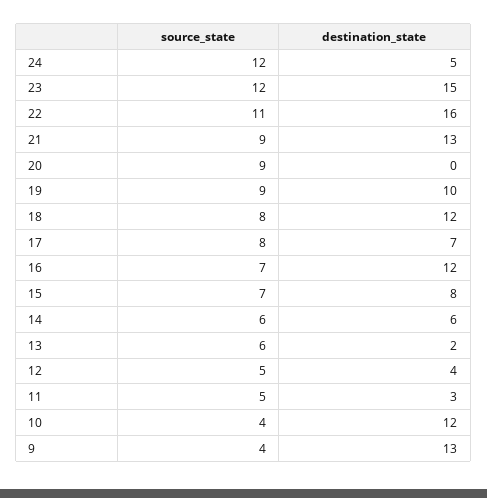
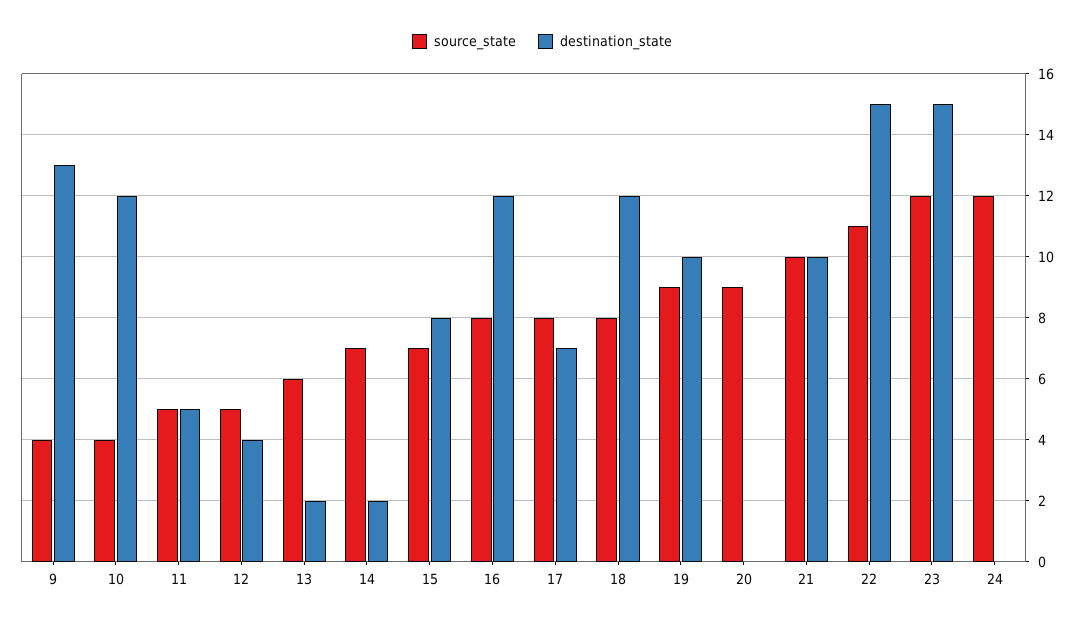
  {
    "source_state": {
      "24": 12,
      "23": 12,
      "22": 11,
-     "21": 9,
+     "21": 10,
      "20": 9,
      "19": 9,
      "18": 8,
      "17": 8,
-     "16": 7,
+     "16": 8,
      "15": 7,
-     "14": 6,
+     "14": 7,
      "13": 6,
      "12": 5,
      "11": 5,
      "10": 4,
      "9": 4
    },
    "destination_state": {
-     "24": 5,
+     "24": 0,
      "23": 15,
-     "22": 16,
+     "22": 15,
-     "21": 13,
+     "21": 10,
      "20": 0,
      "19": 10,
      "18": 12,
      "17": 7,
      "16": 12,
      "15": 8,
-     "14": 6,
+     "14": 2,
      "13": 2,
      "12": 4,
-     "11": 3,
+     "11": 5,
      "10": 12,
      "9": 13
    }
  }

